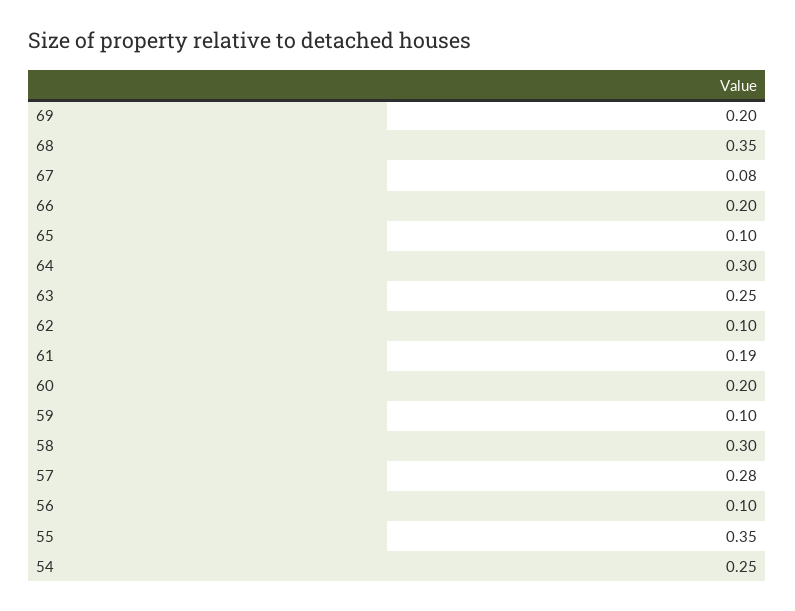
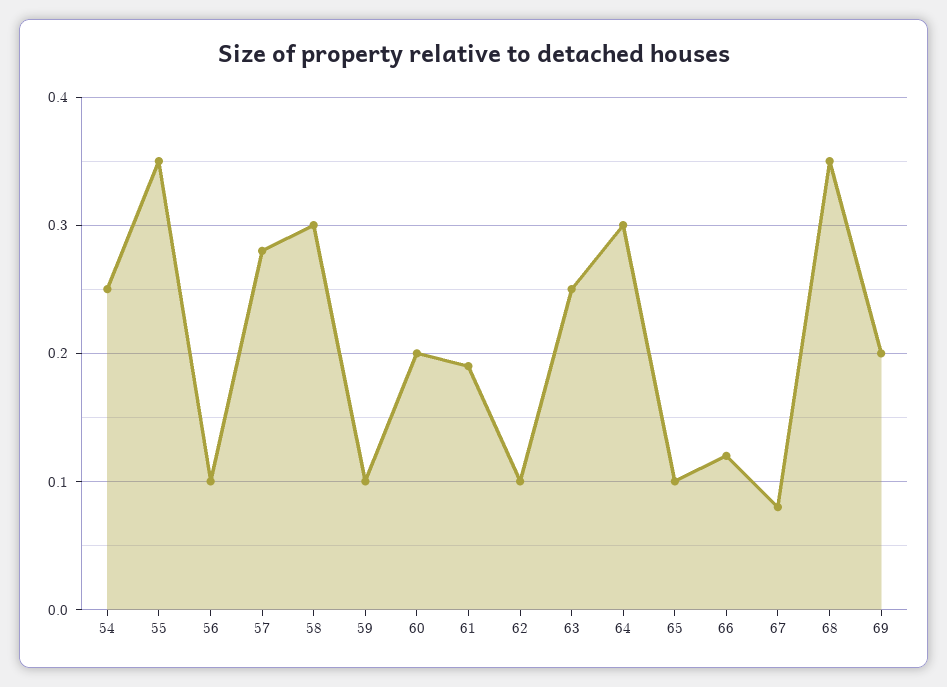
  {
    "69": 0.2,
    "68": 0.35,
    "67": 0.08,
-   "66": 0.2,
+   "66": 0.12,
    "65": 0.1,
    "64": 0.3,
    "63": 0.25,
    "62": 0.1,
    "61": 0.19,
    "60": 0.2,
    "59": 0.1,
    "58": 0.3,
    "57": 0.28,
    "56": 0.1,
    "55": 0.35,
    "54": 0.25
  }

